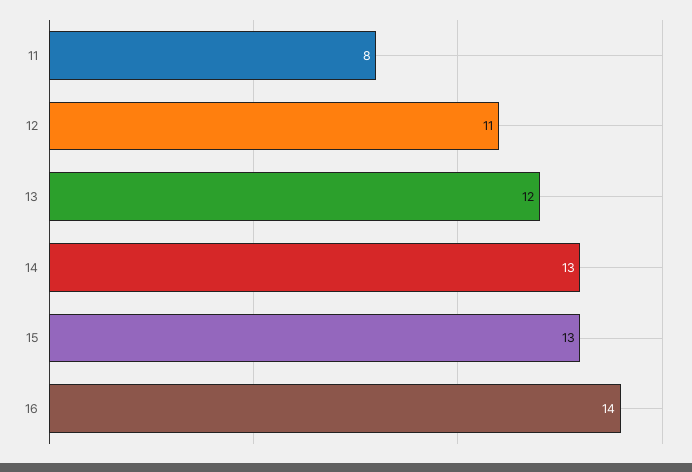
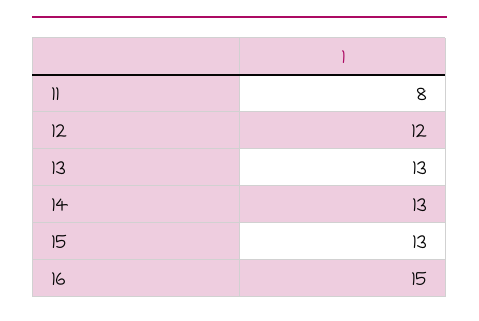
  {
    "11": 8,
-   "12": 11,
+   "12": 12,
-   "13": 12,
+   "13": 13,
    "14": 13,
    "15": 13,
-   "16": 14
+   "16": 15
  }

